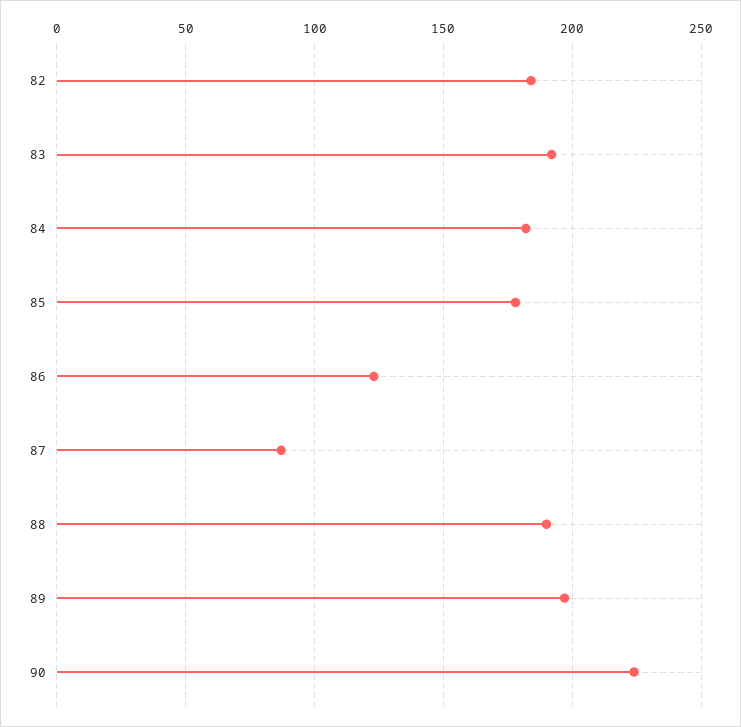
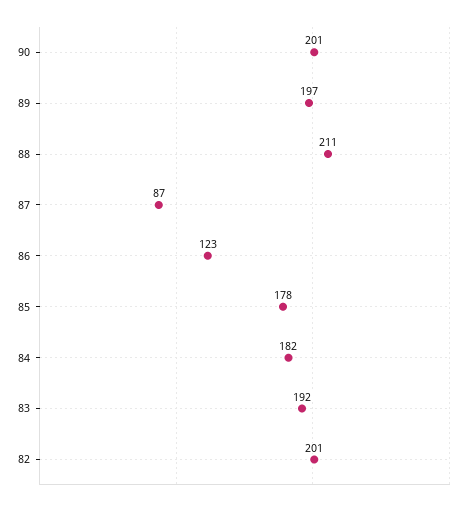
  {
-   "82": 185,
+   "82": 201,
    "83": 192,
    "84": 182,
    "85": 178,
    "86": 123,
    "87": 87,
-   "88": 190,
+   "88": 211,
    "89": 197,
-   "90": 225
+   "90": 201
  }

